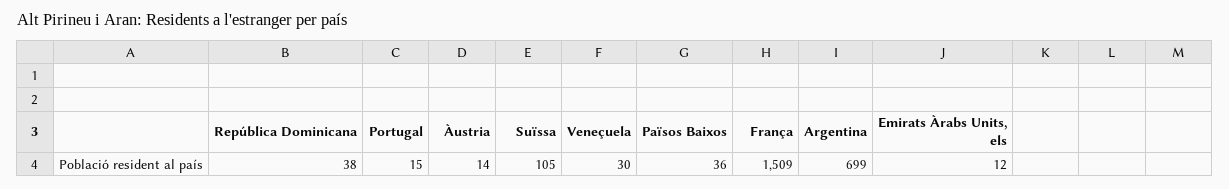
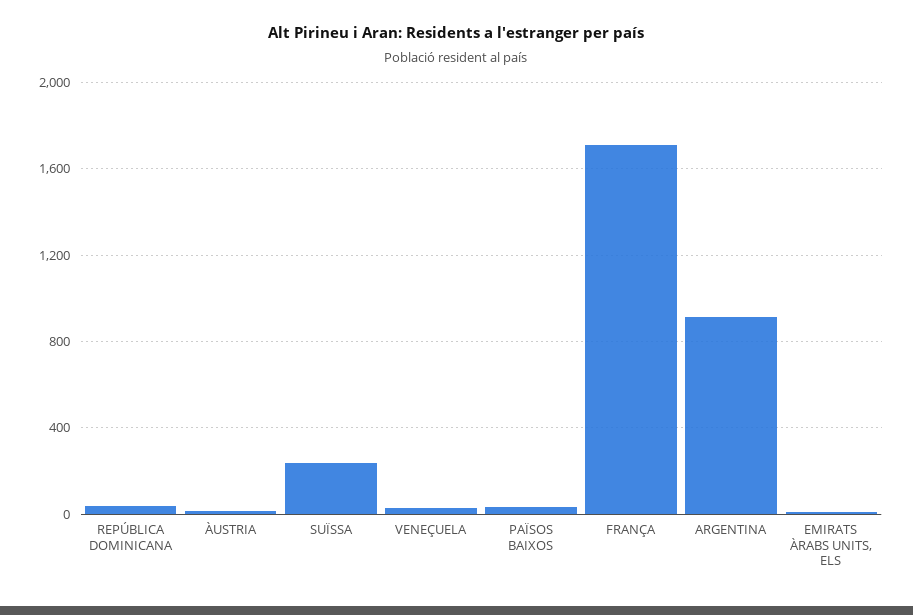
  {
    "República Dominicana": 38,
-   "Portugal": 15,
    "Àustria": 14,
-   "Suïssa": 105,
+   "Suïssa": 250,
    "Veneçuela": 30,
    "Països Baixos": 36,
-   "França": 1509,
+   "França": 1700,
-   "Argentina": 699,
+   "Argentina": 900,
    "Emirats Àrabs Units, els": 12
  }

